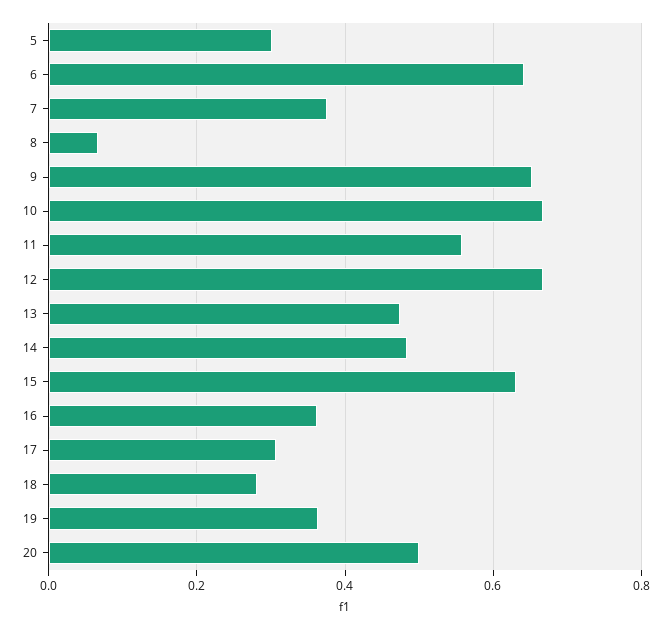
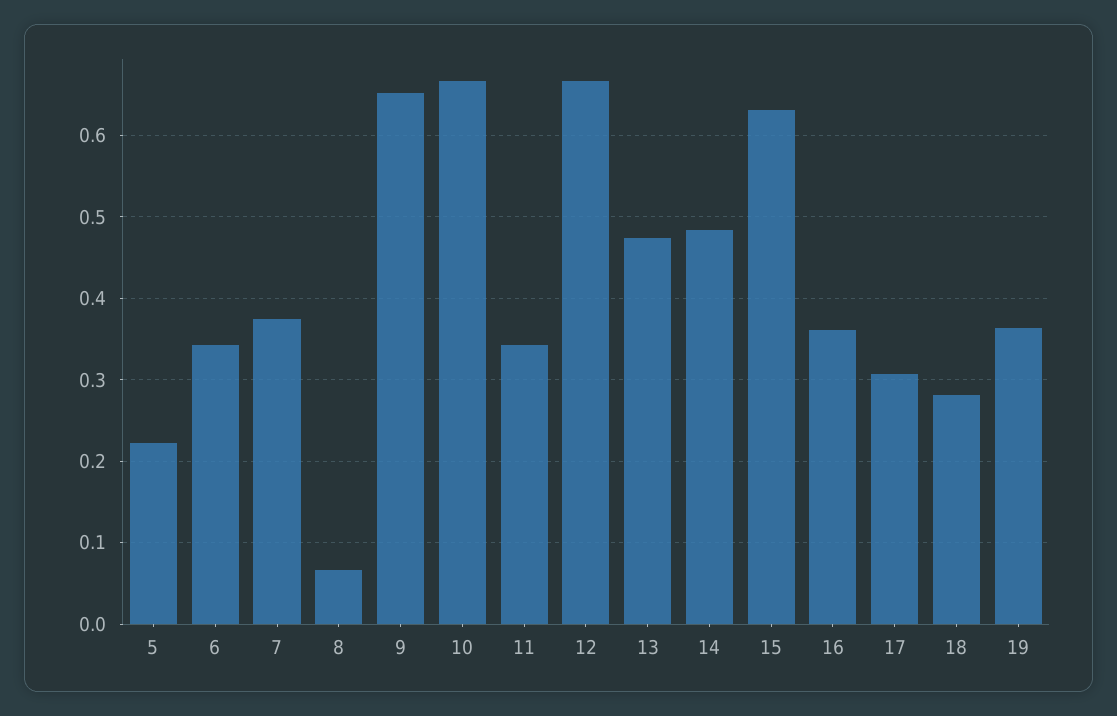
  {
-   "5": 0.3,
+   "5": 0.22,
-   "6": 0.64,
+   "6": 0.34,
    "7": 0.38,
    "8": 0.07,
    "9": 0.65,
    "10": 0.67,
-   "11": 0.56,
+   "11": 0.34,
    "12": 0.67,
    "13": 0.47,
    "14": 0.48,
    "15": 0.63,
    "16": 0.36,
    "17": 0.31,
    "18": 0.28,
-   "19": 0.36,
+   "19": 0.36
-   "20": 0.5
  }

